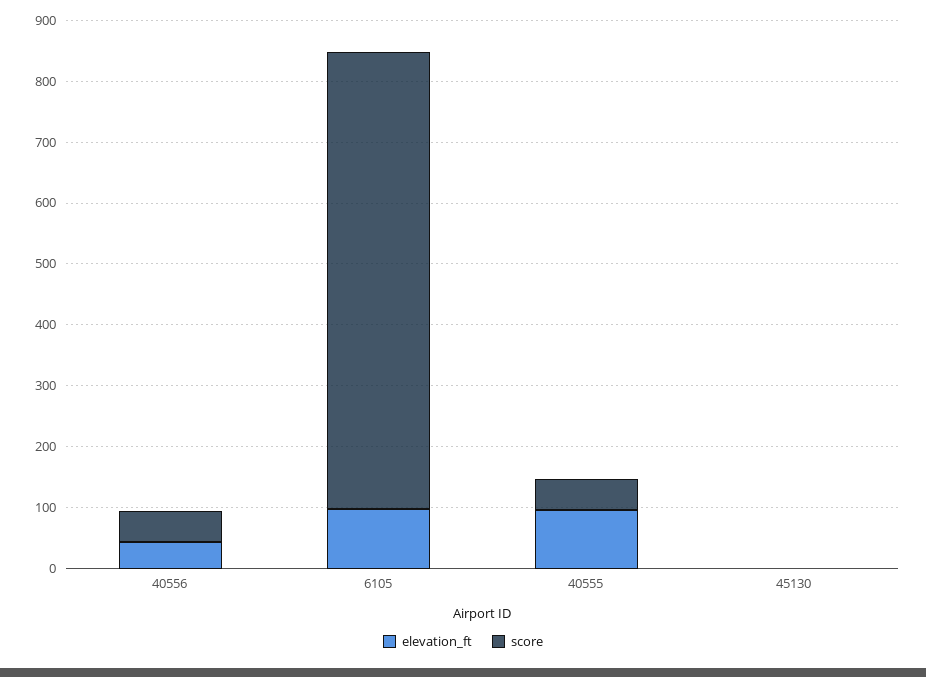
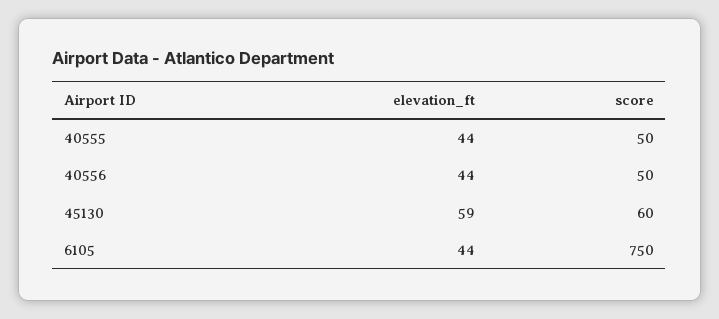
  {
    "elevation_ft": {
      "40556": 44,
-     "6105": 100,
+     "6105": 44,
-     "40555": 100,
+     "40555": 44,
-     "45130": 0
+     "45130": 59
    },
    "score": {
      "40556": 50,
      "6105": 750,
      "40555": 50,
-     "45130": 0
+     "45130": 60
    }
  }

